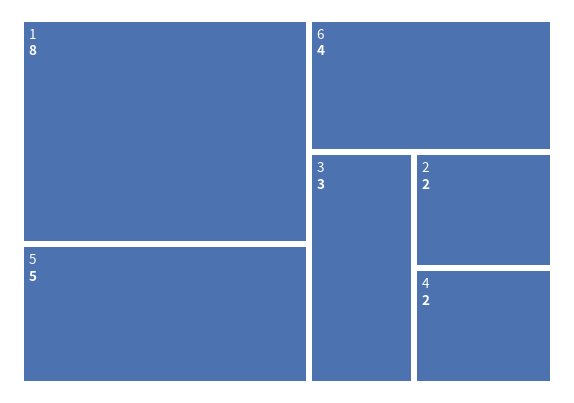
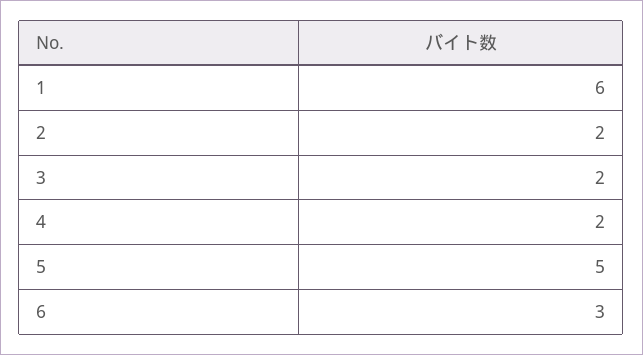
  {
-   "1": 8,
+   "1": 6,
    "5": 5,
-   "6": 4,
+   "6": 3,
-   "3": 3,
+   "3": 2,
    "2": 2,
    "4": 2
  }

